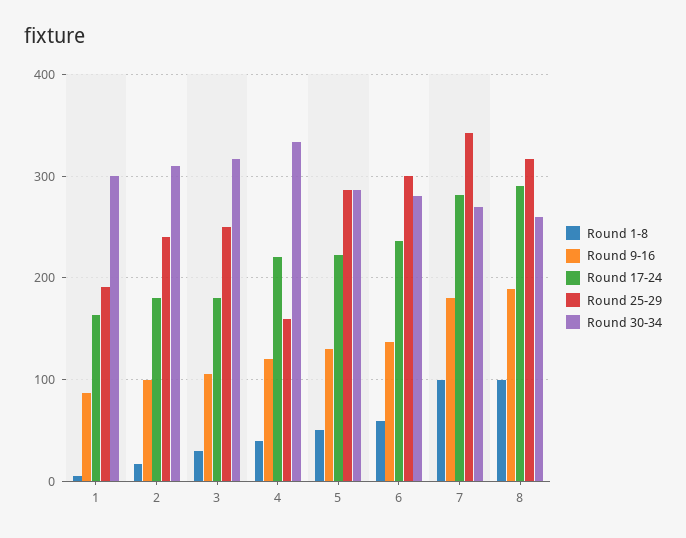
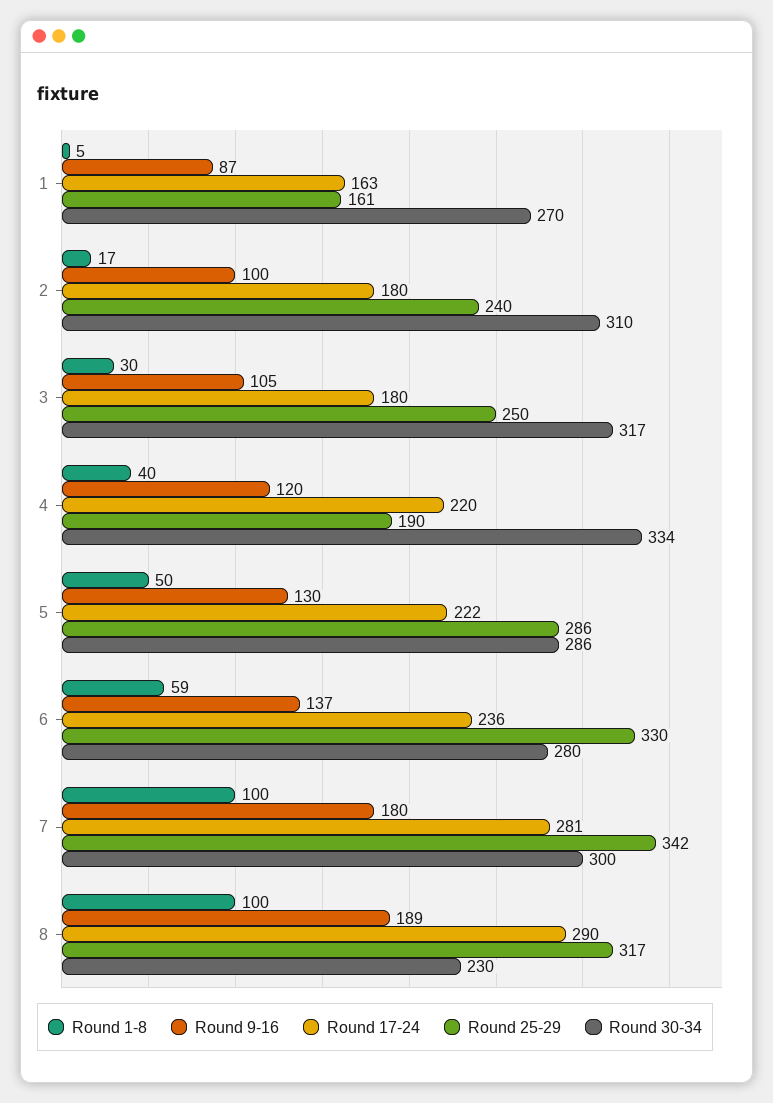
  {
    "Round 1-8": {
      "1": 5,
      "2": 17,
      "3": 30,
      "4": 40,
      "5": 50,
      "6": 59,
      "7": 100,
      "8": 100
    },
    "Round 9-16": {
      "1": 87,
      "2": 100,
      "3": 105,
      "4": 120,
      "5": 130,
      "6": 137,
      "7": 180,
      "8": 189
    },
    "Round 17-24": {
      "1": 163,
      "2": 180,
      "3": 180,
      "4": 220,
      "5": 222,
      "6": 236,
      "7": 281,
      "8": 290
    },
    "Round 25-29": {
-     "1": 190,
+     "1": 161,
      "2": 240,
      "3": 250,
-     "4": 160,
+     "4": 190,
      "5": 286,
-     "6": 300,
+     "6": 330,
      "7": 342,
      "8": 317
    },
    "Round 30-34": {
-     "1": 300,
+     "1": 270,
      "2": 310,
      "3": 317,
      "4": 334,
      "5": 286,
      "6": 280,
-     "7": 270,
+     "7": 300,
-     "8": 260
+     "8": 230
    }
  }

